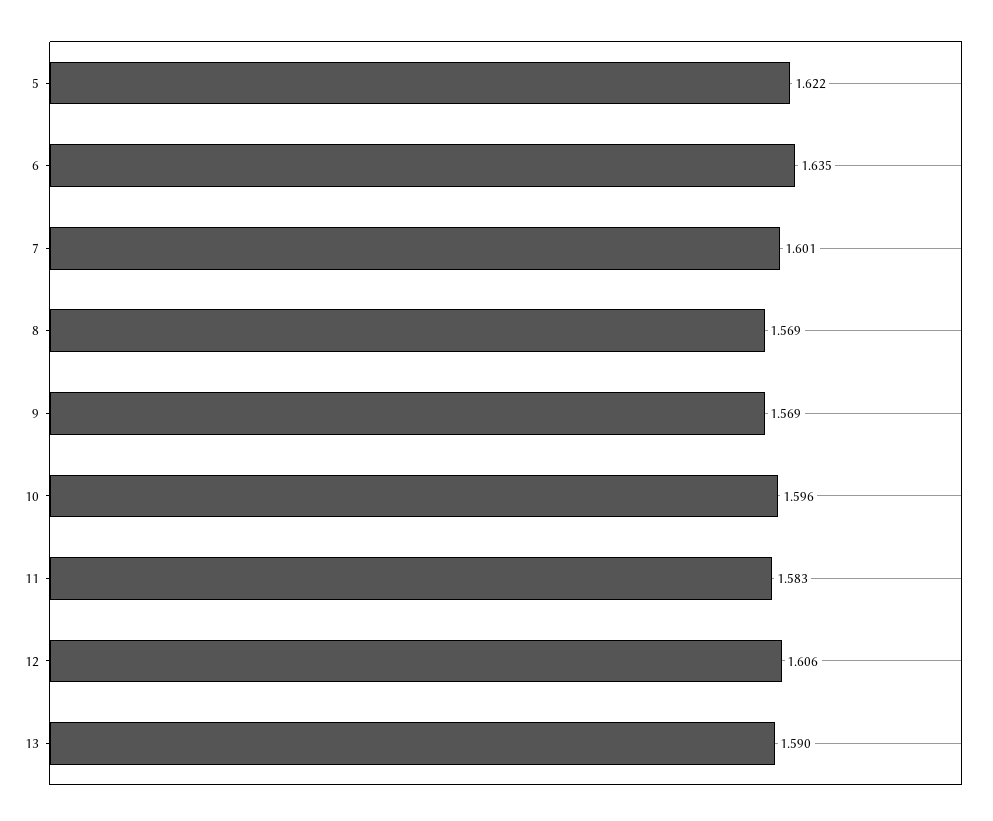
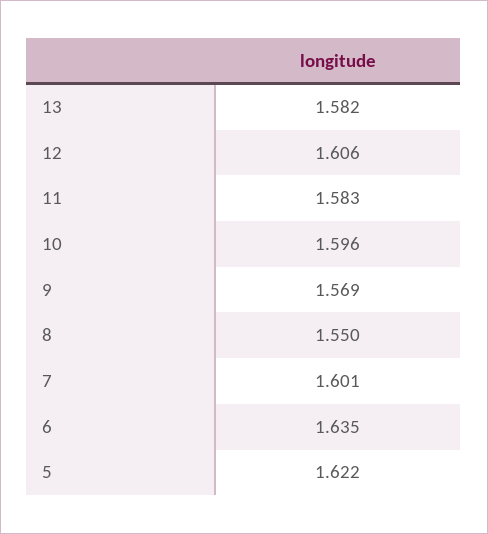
  {
    "5": 1.622,
    "6": 1.635,
    "7": 1.601,
-   "8": 1.569,
+   "8": 1.55,
    "9": 1.569,
    "10": 1.596,
    "11": 1.583,
    "12": 1.606,
-   "13": 1.59
+   "13": 1.582
  }

